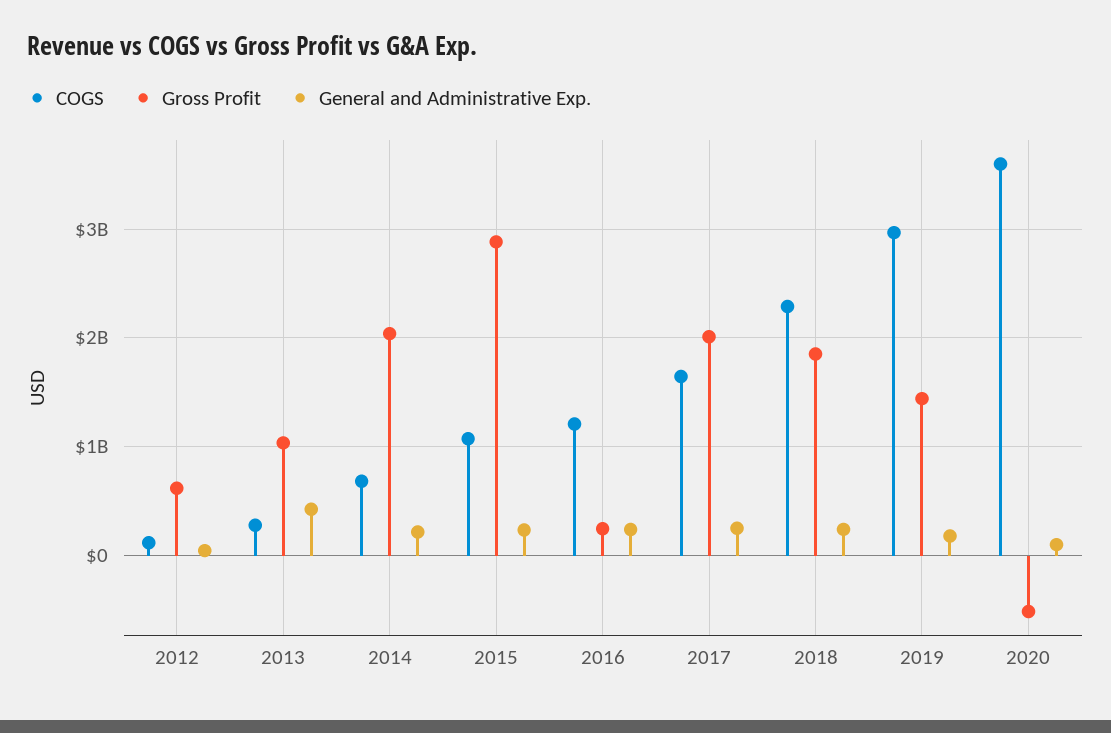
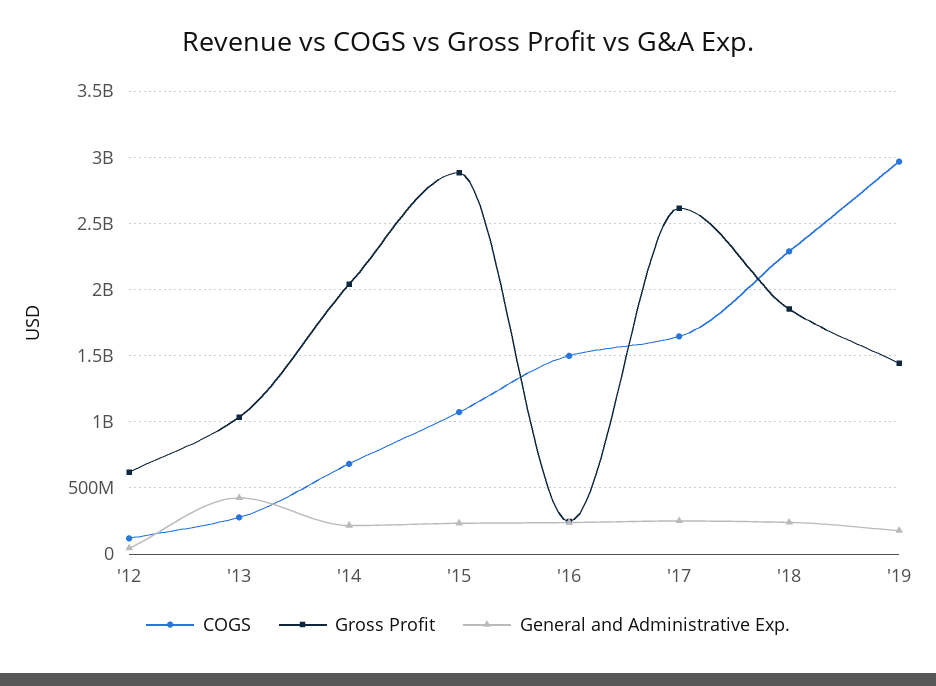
  {
    "COGS": {
      "2012": 100000000,
      "2013": 300000000,
      "2014": 700000000,
      "2015": 1050000000,
-     "2016": 1200000000,
+     "2016": 1500000000,
      "2017": 1650000000,
      "2018": 2300000000,
-     "2019": 2950000000,
+     "2019": 2950000000
-     "2020": 3600000000
    },
    "Gross Profit": {
      "2012": 600000000,
      "2013": 1050000000,
      "2014": 2050000000,
      "2015": 2900000000,
      "2016": 250000000,
-     "2017": 2000000000,
+     "2017": 2600000000,
      "2018": 1850000000,
-     "2019": 1450000000,
+     "2019": 1450000000
-     "2020": -500000000
    },
    "General and Administrative Exp.": {
      "2012": 50000000,
      "2013": 450000000,
      "2014": 200000000,
      "2015": 250000000,
      "2016": 250000000,
      "2017": 250000000,
      "2018": 250000000,
-     "2019": 200000000,
+     "2019": 200000000
-     "2020": 100000000
    }
  }

